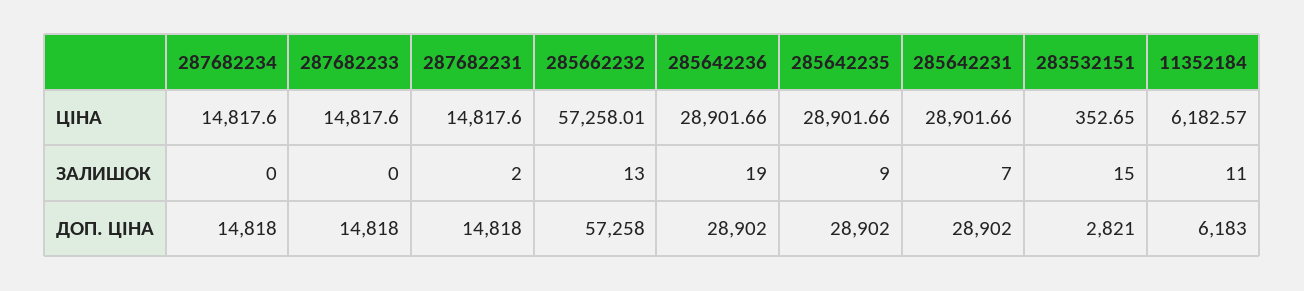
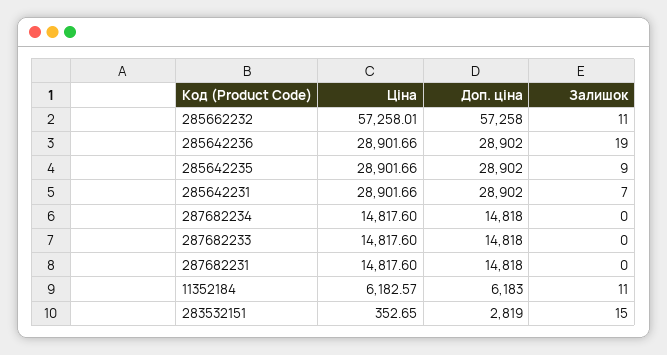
  {
    "287682234": {
      "ЦІНА": 14817.6,
      "ЗАЛИШОК": 0,
      "ДОП. ЦІНА": 14818
    },
    "287682233": {
      "ЦІНА": 14817.6,
      "ЗАЛИШОК": 0,
      "ДОП. ЦІНА": 14818
    },
    "287682231": {
      "ЦІНА": 14817.6,
-     "ЗАЛИШОК": 2,
+     "ЗАЛИШОК": 0,
      "ДОП. ЦІНА": 14818
    },
    "285662232": {
      "ЦІНА": 57258.01,
-     "ЗАЛИШОК": 13,
+     "ЗАЛИШОК": 11,
      "ДОП. ЦІНА": 57258
    },
    "285642236": {
      "ЦІНА": 28901.66,
      "ЗАЛИШОК": 19,
      "ДОП. ЦІНА": 28902
    },
    "285642235": {
      "ЦІНА": 28901.66,
      "ЗАЛИШОК": 9,
      "ДОП. ЦІНА": 28902
    },
    "285642231": {
      "ЦІНА": 28901.66,
      "ЗАЛИШОК": 7,
      "ДОП. ЦІНА": 28902
    },
    "283532151": {
      "ЦІНА": 352.65,
      "ЗАЛИШОК": 15,
-     "ДОП. ЦІНА": 2821
+     "ДОП. ЦІНА": 2819
    },
    "11352184": {
      "ЦІНА": 6182.57,
      "ЗАЛИШОК": 11,
      "ДОП. ЦІНА": 6183
    }
  }

